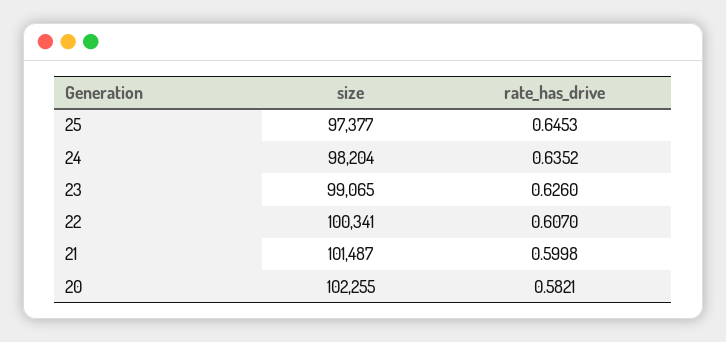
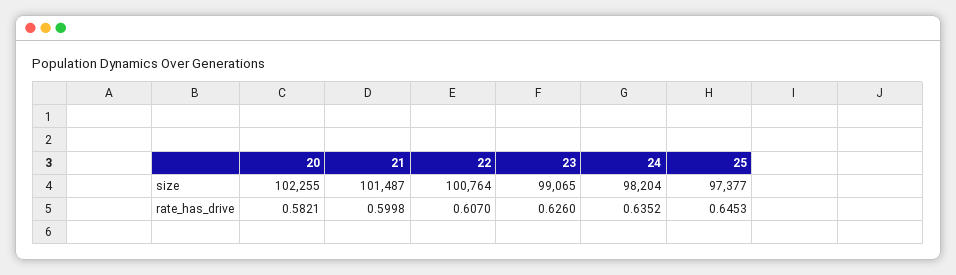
  {
    "size": {
      "25": 97377,
      "24": 98204,
      "23": 99065,
-     "22": 100341,
+     "22": 100764,
      "21": 101487,
      "20": 102255
    },
    "rate_has_drive": {
      "25": 0.6453,
      "24": 0.6352,
      "23": 0.626,
      "22": 0.607,
      "21": 0.5998,
      "20": 0.5821
    }
  }

